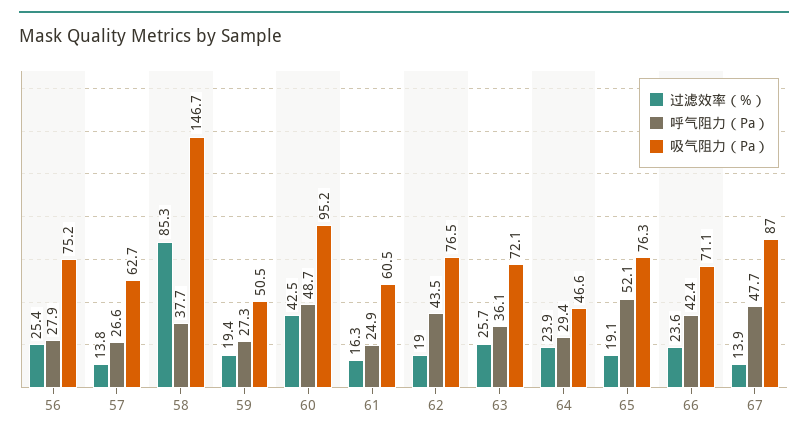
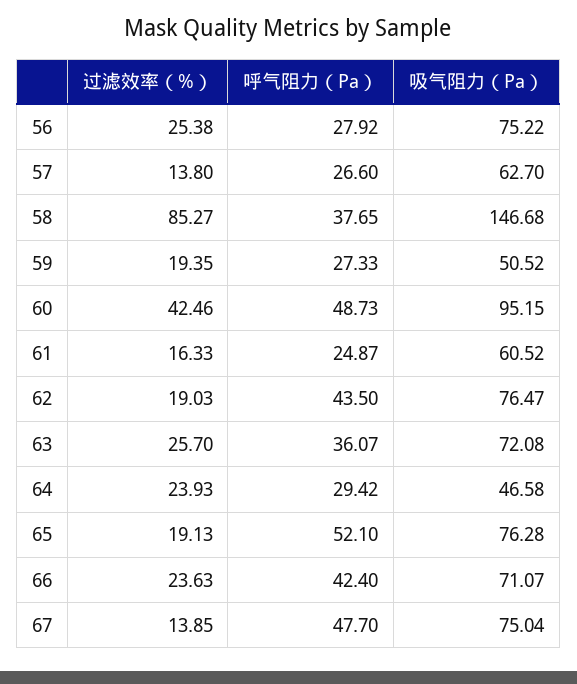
  {
    "过滤效率（%）": {
      "56": 25.38,
      "57": 13.8,
      "58": 85.27,
      "59": 19.35,
      "60": 42.46,
      "61": 16.33,
      "62": 19.03,
      "63": 25.7,
      "64": 23.93,
      "65": 19.13,
      "66": 23.63,
      "67": 13.85
    },
    "呼气阻力（Pa）": {
      "56": 27.92,
      "57": 26.6,
      "58": 37.65,
      "59": 27.33,
      "60": 48.73,
      "61": 24.87,
      "62": 43.5,
      "63": 36.07,
      "64": 29.42,
      "65": 52.1,
      "66": 42.4,
      "67": 47.7
    },
    "吸气阻力（Pa）": {
      "56": 75.22,
      "57": 62.7,
      "58": 146.68,
      "59": 50.52,
      "60": 95.15,
      "61": 60.52,
      "62": 76.47,
      "63": 72.08,
      "64": 46.58,
      "65": 76.28,
      "66": 71.07,
-     "67": 87
+     "67": 75.04
    }
  }

